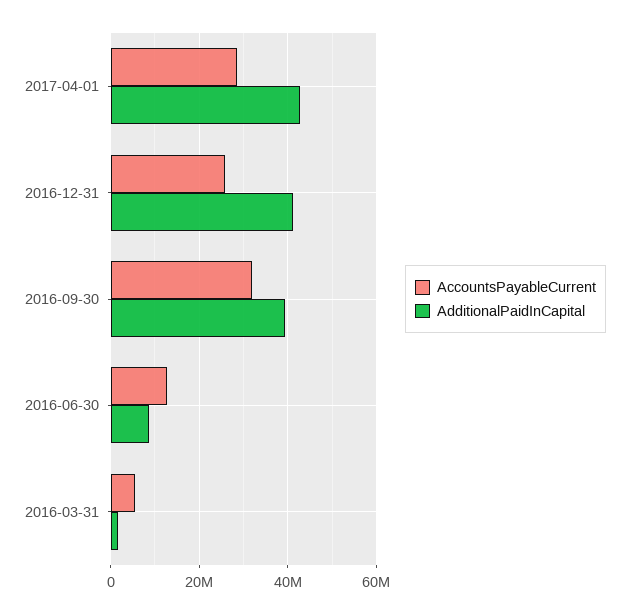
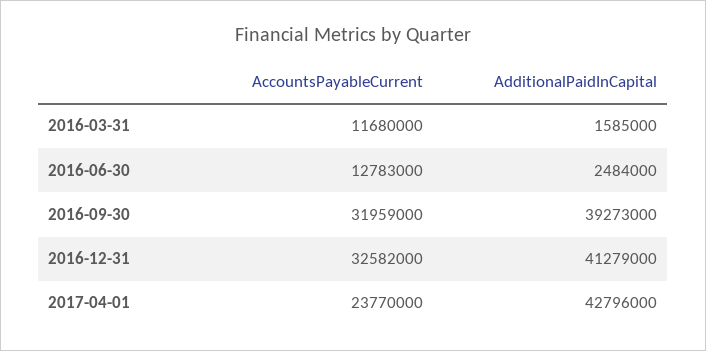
  {
    "AccountsPayableCurrent": {
-     "2017-04-01": 28000000,
+     "2017-04-01": 23770000,
-     "2016-12-31": 26000000,
+     "2016-12-31": 32582000,
      "2016-09-30": 31959000,
      "2016-06-30": 12783000,
-     "2016-03-31": 6000000
+     "2016-03-31": 11680000
    },
    "AdditionalPaidInCapital": {
      "2017-04-01": 42796000,
      "2016-12-31": 41279000,
      "2016-09-30": 39273000,
-     "2016-06-30": 8000000,
+     "2016-06-30": 2484000,
      "2016-03-31": 1585000
    }
  }

